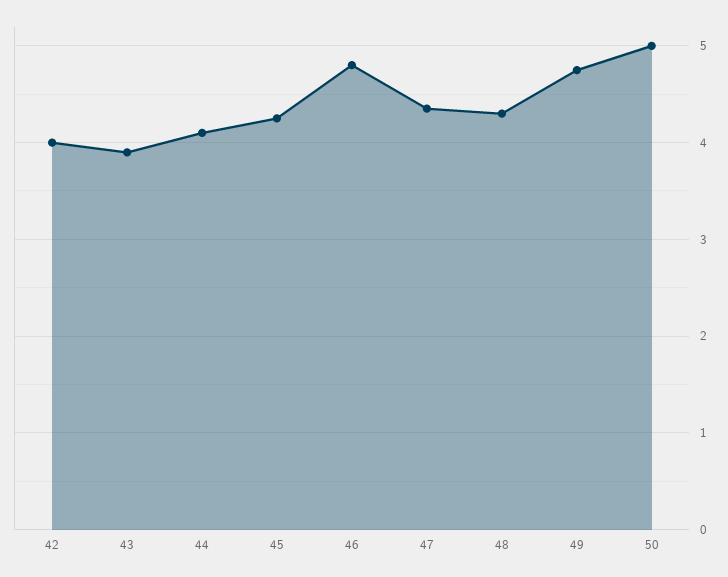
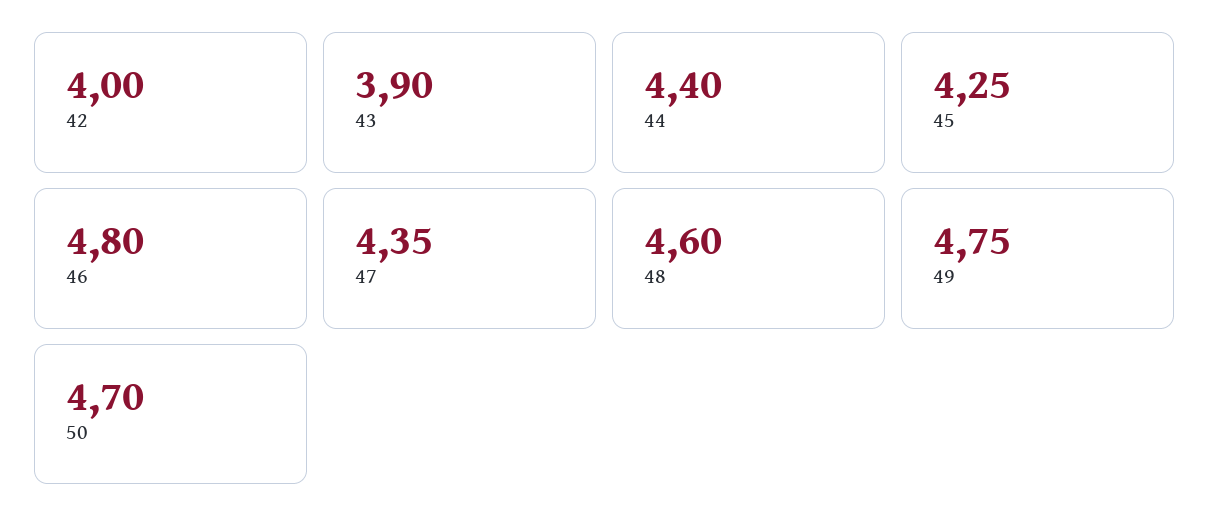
  {
    "42": 4,
    "43": 3.9,
-   "44": 4.1,
+   "44": 4.4,
    "45": 4.25,
    "46": 4.8,
    "47": 4.35,
-   "48": 4.3,
+   "48": 4.6,
    "49": 4.75,
-   "50": 5
+   "50": 4.7
  }

